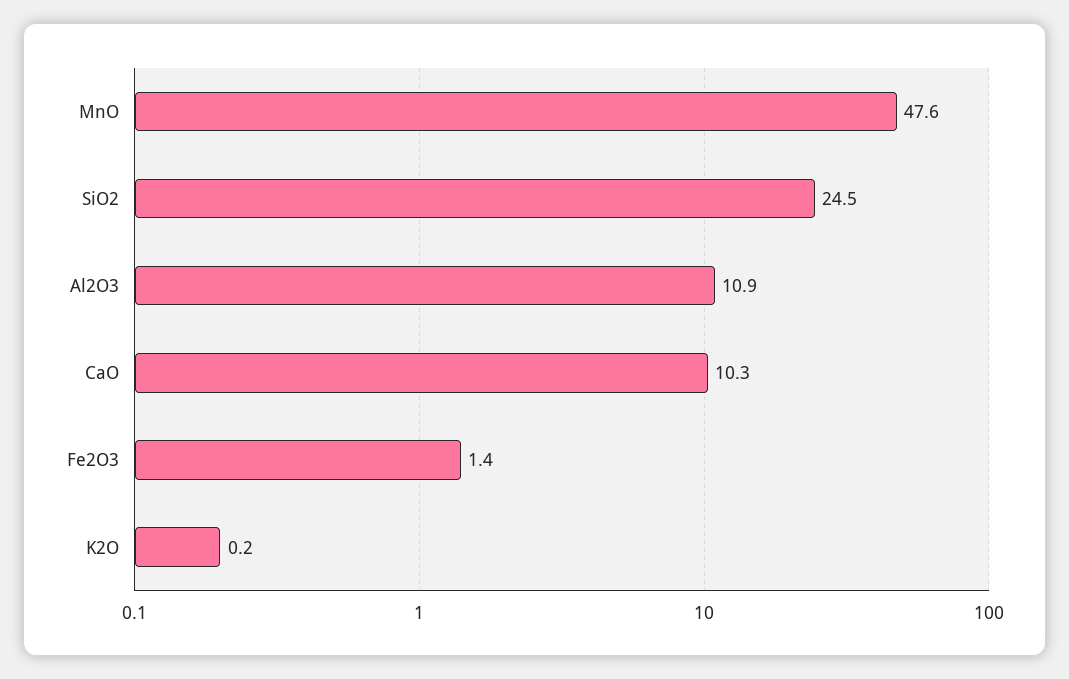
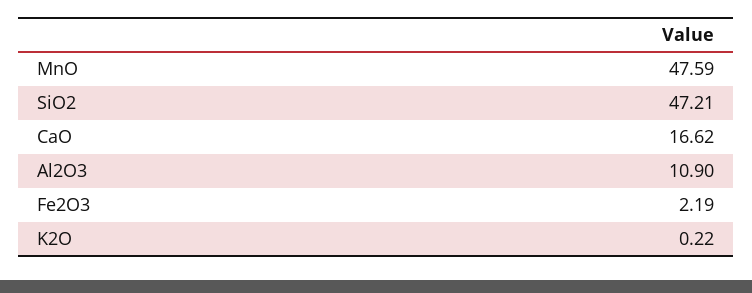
  {
    "MnO": 47.59,
-   "SiO2": 24.5,
+   "SiO2": 47.21,
    "Al2O3": 10.9,
-   "CaO": 10.3,
+   "CaO": 16.62,
-   "Fe2O3": 1.4,
+   "Fe2O3": 2.19,
    "K2O": 0.22
  }

